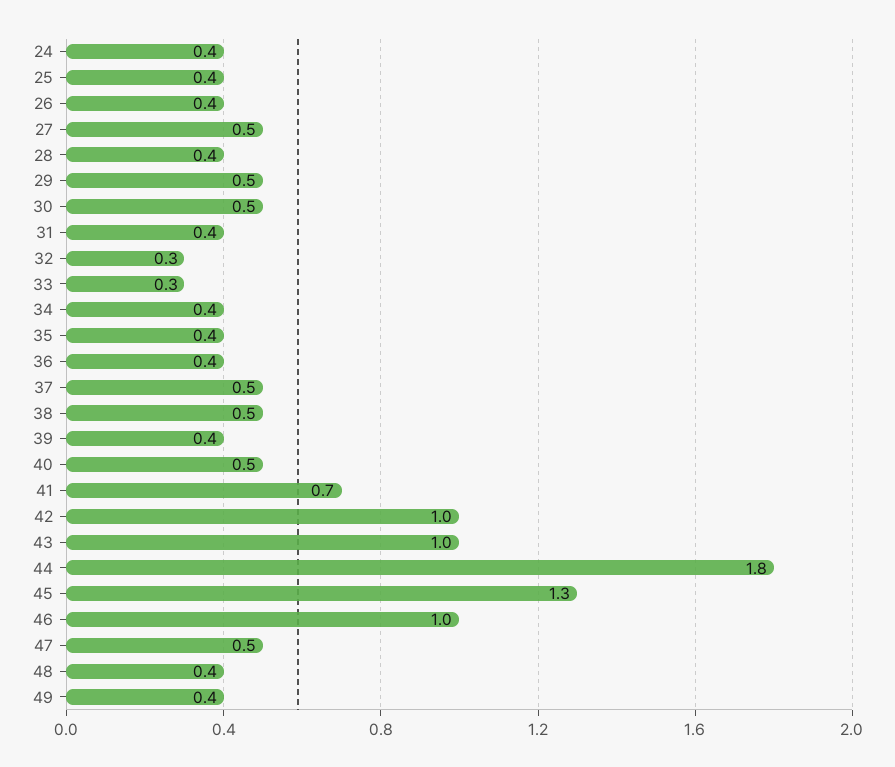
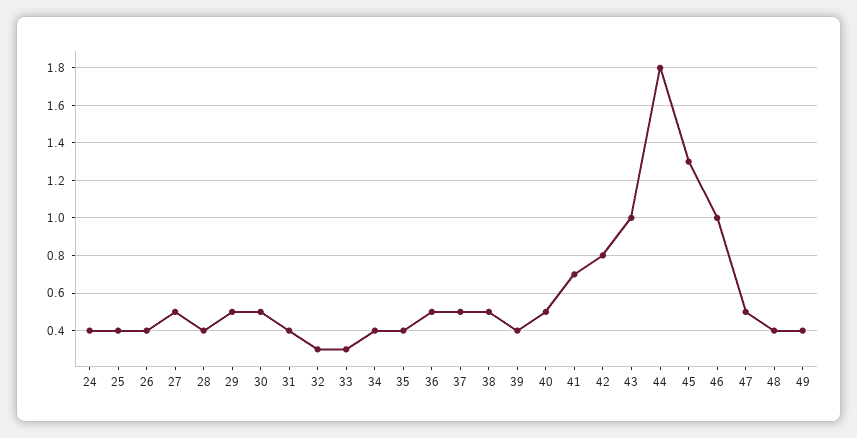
  {
    "24": 0.4,
    "25": 0.4,
    "26": 0.4,
    "27": 0.5,
    "28": 0.4,
    "29": 0.5,
    "30": 0.5,
    "31": 0.4,
    "32": 0.3,
    "33": 0.3,
    "34": 0.4,
    "35": 0.4,
-   "36": 0.4,
+   "36": 0.5,
    "37": 0.5,
    "38": 0.5,
    "39": 0.4,
    "40": 0.5,
    "41": 0.7,
-   "42": 1,
+   "42": 0.8,
    "43": 1,
    "44": 1.8,
    "45": 1.3,
    "46": 1,
    "47": 0.5,
    "48": 0.4,
    "49": 0.4
  }

